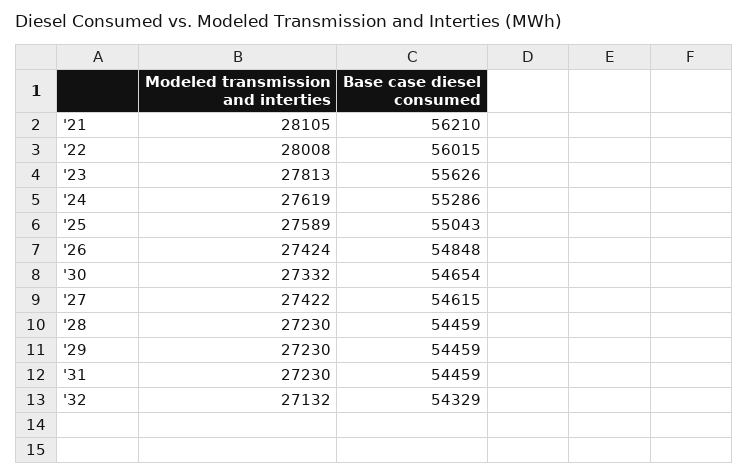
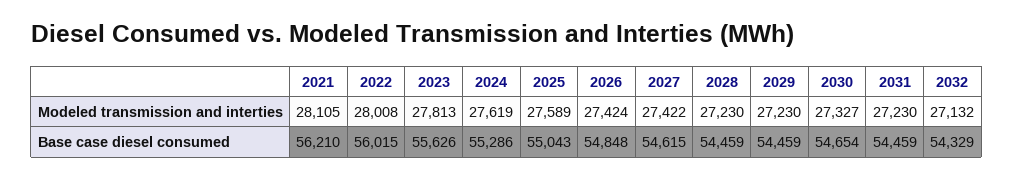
  {
    "Modeled transmission and interties": {
      "'21": 28105,
      "'22": 28008,
      "'23": 27813,
      "'24": 27619,
      "'25": 27589,
      "'26": 27424,
-     "'30": 27332,
+     "'30": 27327,
      "'27": 27422,
      "'28": 27230,
      "'29": 27230,
      "'31": 27230,
      "'32": 27132
    },
    "Base case diesel consumed": {
      "'21": 56210,
      "'22": 56015,
      "'23": 55626,
      "'24": 55286,
      "'25": 55043,
      "'26": 54848,
      "'30": 54654,
      "'27": 54615,
      "'28": 54459,
      "'29": 54459,
      "'31": 54459,
      "'32": 54329
    }
  }

